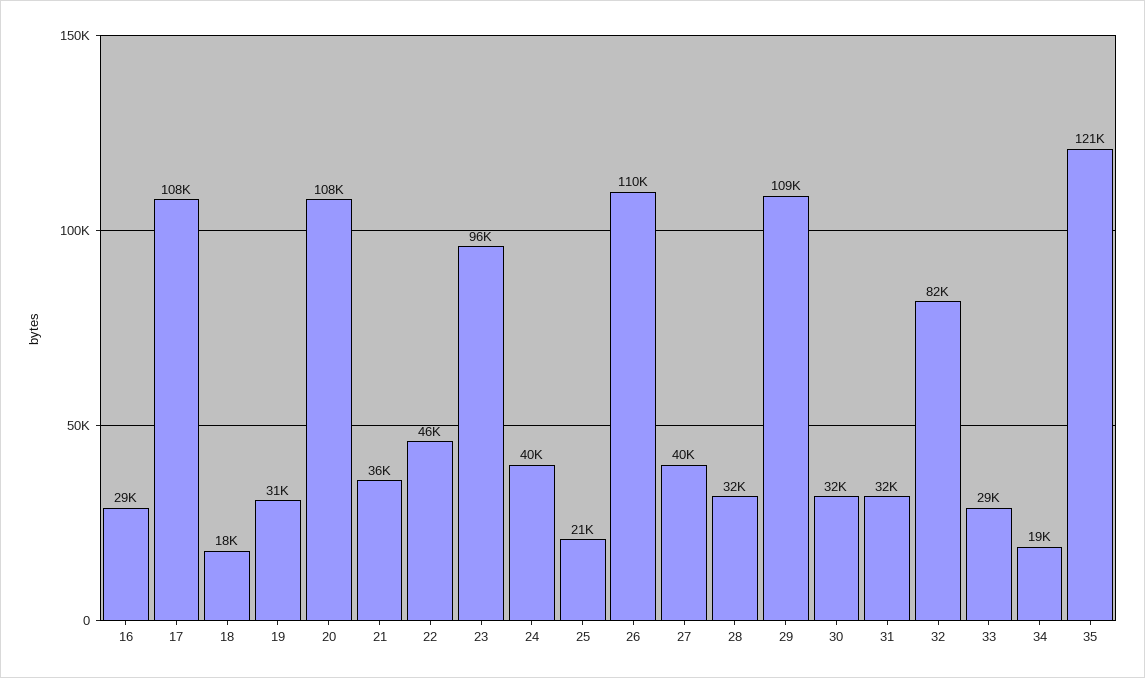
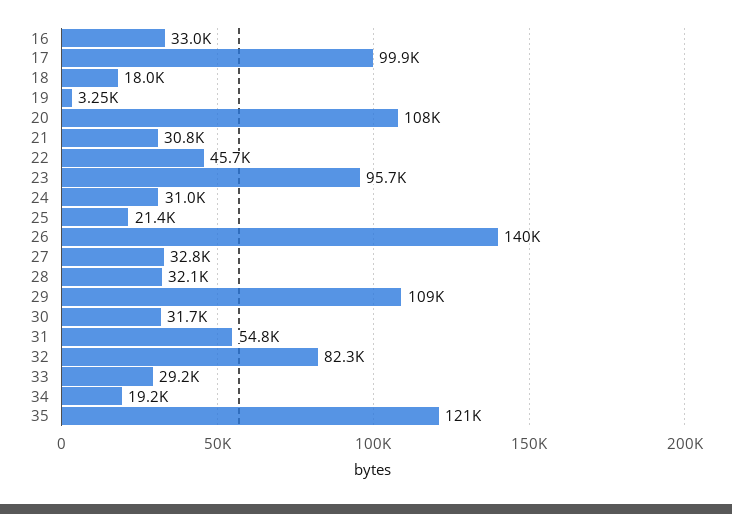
  {
-   "16": 29000,
+   "16": 33000,
-   "17": 108000,
+   "17": 99900,
    "18": 18000,
-   "19": 31000,
+   "19": 3250,
    "20": 108000,
-   "21": 36000,
+   "21": 30800,
    "22": 45700,
    "23": 95700,
-   "24": 40000,
+   "24": 31000,
    "25": 21400,
-   "26": 110000,
+   "26": 140000,
-   "27": 40000,
+   "27": 32800,
    "28": 32100,
    "29": 109000,
    "30": 31700,
-   "31": 32000,
+   "31": 54800,
    "32": 82300,
    "33": 29200,
    "34": 19200,
    "35": 121000
  }

